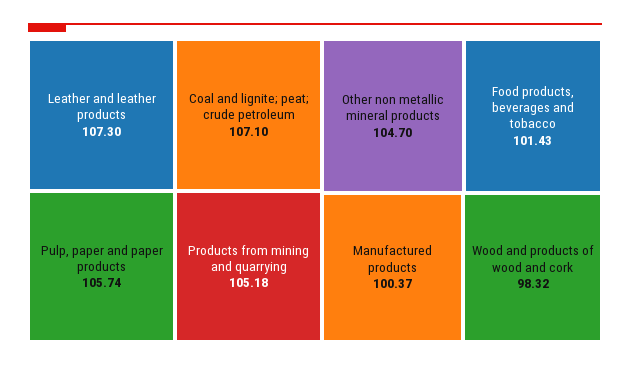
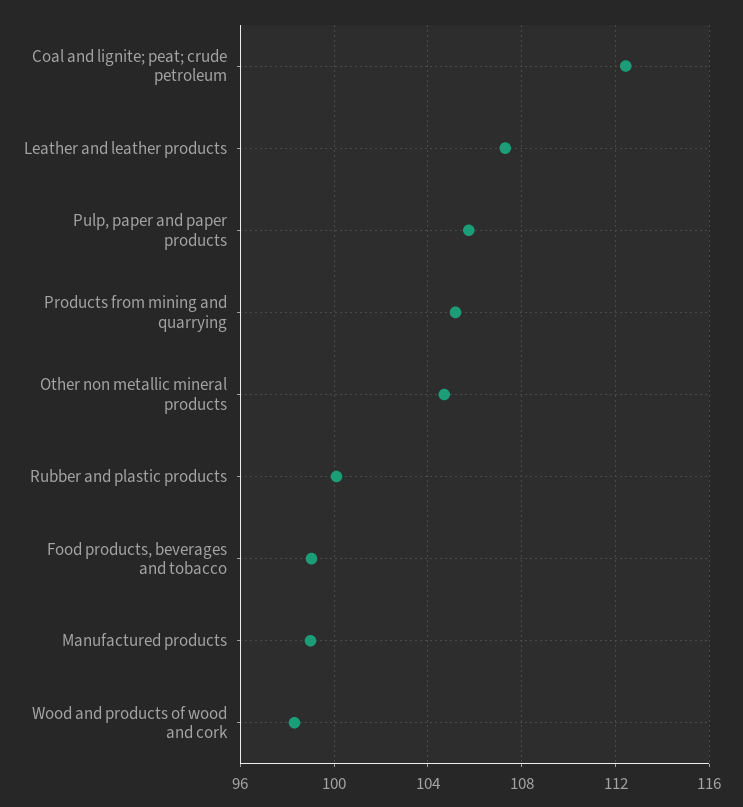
  {
    "Leather and leather products": 107.3,
-   "Coal and lignite; peat; crude petroleum": 107.1,
+   "Coal and lignite; peat; crude petroleum": 112.5,
    "Pulp, paper and paper products": 105.74,
    "Products from mining and quarrying": 105.18,
    "Other non metallic mineral products": 104.7,
-   "Food products, beverages and tobacco": 101.43,
+   "Food products, beverages and tobacco": 99,
-   "Manufactured products": 100.37,
+   "Manufactured products": 99,
-   "Wood and products of wood and cork": 98.32
+   "Wood and products of wood and cork": 98.32,
+   "Rubber and plastic products": 100
  }

